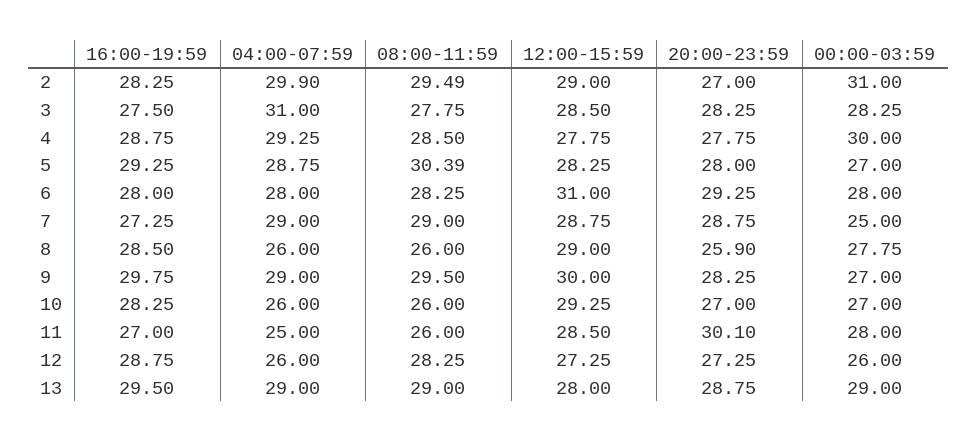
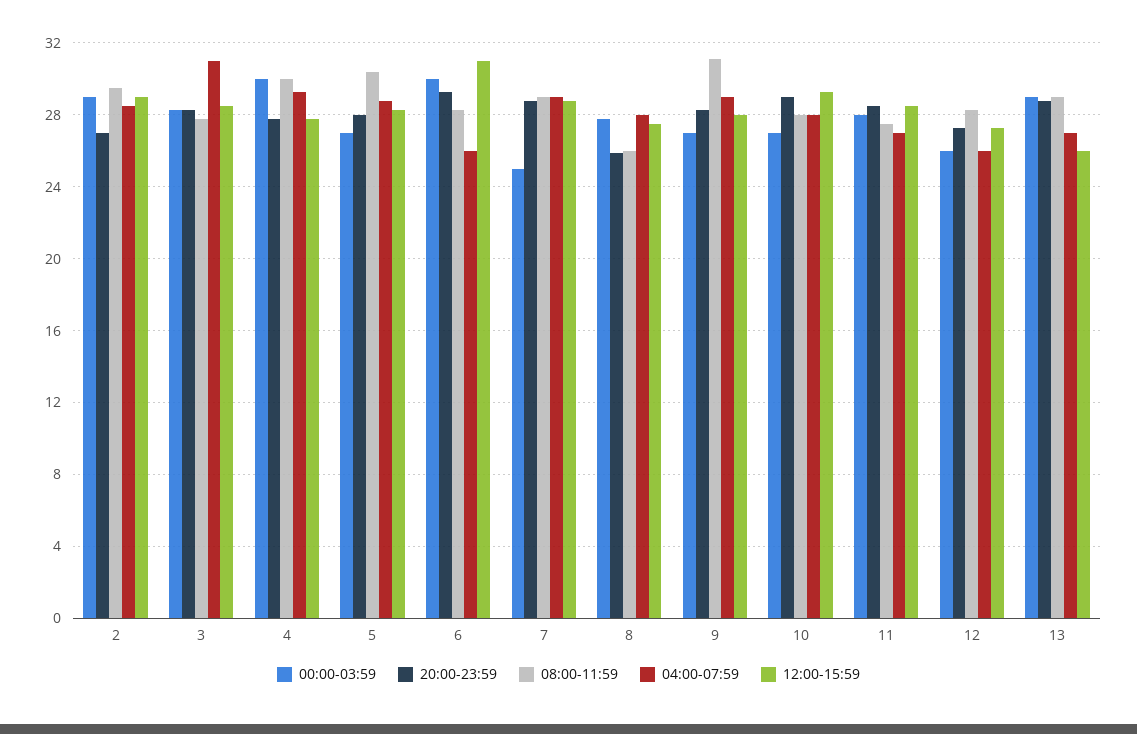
  {
-   "16:00-19:59": {
-     "2": 28.25,
-     "3": 27.5,
-     "4": 28.75,
-     "5": 29.25,
-     "6": 28,
-     "7": 27.25,
-     "8": 28.5,
-     "9": 29.75,
-     "10": 28.25,
-     "11": 27,
-     "12": 28.75,
-     "13": 29.5
-   },
    "04:00-07:59": {
-     "2": 29.9,
+     "2": 28.5,
      "3": 31,
      "4": 29.25,
      "5": 28.75,
-     "6": 28,
+     "6": 26,
      "7": 29,
-     "8": 26,
+     "8": 28,
      "9": 29,
-     "10": 26,
+     "10": 28,
-     "11": 25,
+     "11": 27,
      "12": 26,
-     "13": 29
+     "13": 27
    },
    "08:00-11:59": {
      "2": 29.49,
      "3": 27.75,
-     "4": 28.5,
+     "4": 30,
      "5": 30.39,
      "6": 28.25,
      "7": 29,
      "8": 26,
-     "9": 29.5,
+     "9": 31,
-     "10": 26,
+     "10": 28,
-     "11": 26,
+     "11": 27.5,
      "12": 28.25,
      "13": 29
    },
    "12:00-15:59": {
      "2": 29,
      "3": 28.5,
      "4": 27.75,
      "5": 28.25,
      "6": 31,
      "7": 28.75,
-     "8": 29,
+     "8": 27.5,
-     "9": 30,
+     "9": 28,
      "10": 29.25,
      "11": 28.5,
      "12": 27.25,
-     "13": 28
+     "13": 26
    },
    "20:00-23:59": {
      "2": 27,
      "3": 28.25,
      "4": 27.75,
      "5": 28,
      "6": 29.25,
      "7": 28.75,
      "8": 25.9,
      "9": 28.25,
-     "10": 27,
+     "10": 29,
-     "11": 30.1,
+     "11": 28.5,
      "12": 27.25,
      "13": 28.75
    },
    "00:00-03:59": {
-     "2": 31,
+     "2": 29,
      "3": 28.25,
      "4": 30,
      "5": 27,
-     "6": 28,
+     "6": 30,
      "7": 25,
      "8": 27.75,
      "9": 27,
      "10": 27,
      "11": 28,
      "12": 26,
      "13": 29
    }
  }

